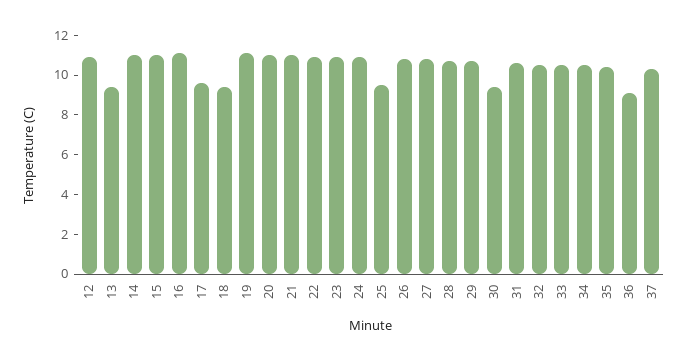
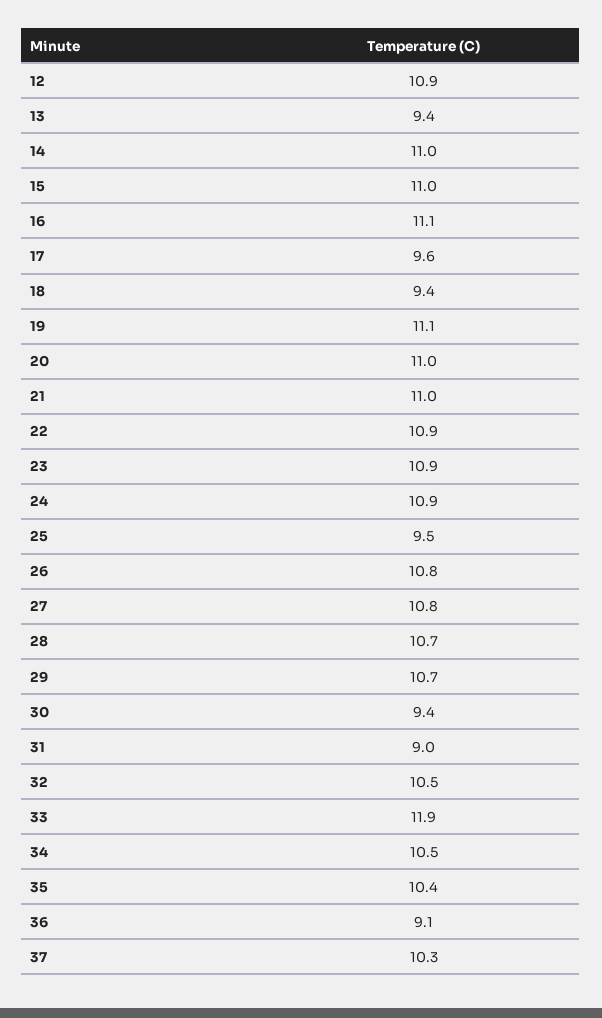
  {
    "12": 10.9,
    "13": 9.4,
    "14": 11,
    "15": 11,
    "16": 11.1,
    "17": 9.6,
    "18": 9.4,
    "19": 11.1,
    "20": 11,
    "21": 11,
    "22": 10.9,
    "23": 10.9,
    "24": 10.9,
    "25": 9.5,
    "26": 10.8,
    "27": 10.8,
    "28": 10.7,
    "29": 10.7,
    "30": 9.4,
-   "31": 10.5,
+   "31": 9,
    "32": 10.5,
-   "33": 10.5,
+   "33": 11.9,
    "34": 10.5,
    "35": 10.4,
    "36": 9.1,
    "37": 10.3
  }

